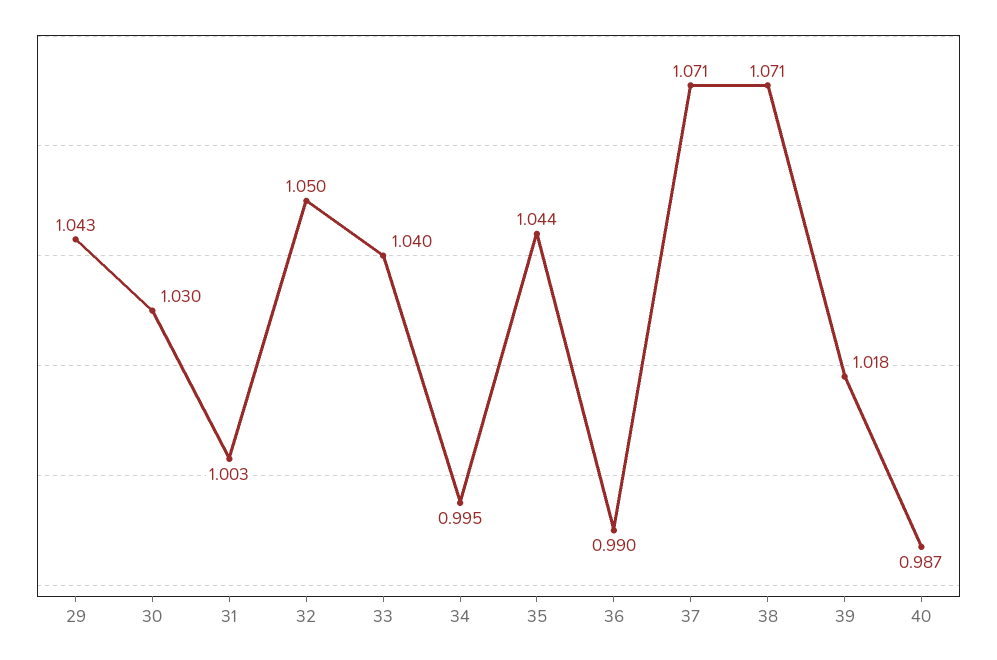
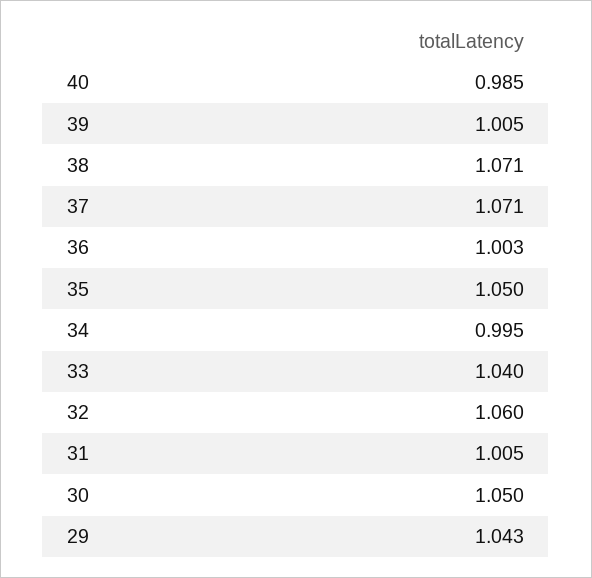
  {
    "29": 1.043,
-   "30": 1.03,
+   "30": 1.05,
-   "31": 1.003,
+   "31": 1.005,
-   "32": 1.05,
+   "32": 1.06,
    "33": 1.04,
    "34": 0.995,
-   "35": 1.044,
+   "35": 1.05,
-   "36": 0.99,
+   "36": 1.003,
    "37": 1.071,
    "38": 1.071,
-   "39": 1.018,
+   "39": 1.005,
-   "40": 0.987
+   "40": 0.985
  }

